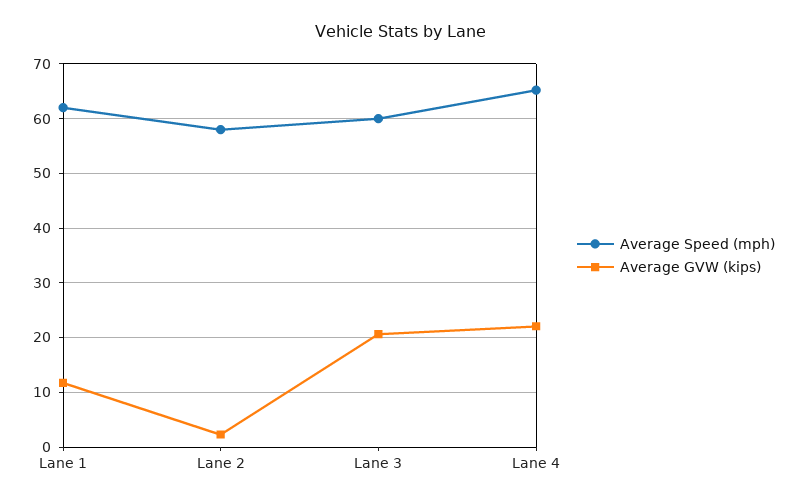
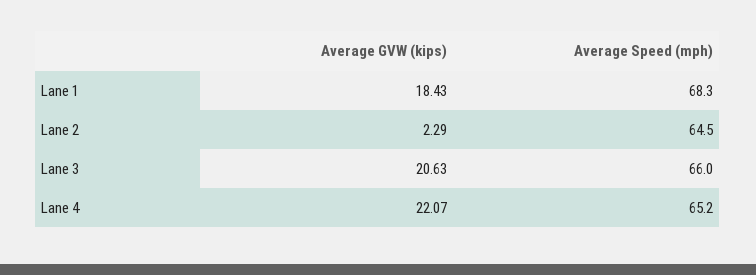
  {
    "Average Speed (mph)": {
-     "Lane 1": 62,
+     "Lane 1": 68.3,
-     "Lane 2": 58,
+     "Lane 2": 64.5,
-     "Lane 3": 60,
+     "Lane 3": 66,
      "Lane 4": 65.2
    },
    "Average GVW (kips)": {
-     "Lane 1": 12,
+     "Lane 1": 18.43,
      "Lane 2": 2.29,
      "Lane 3": 20.63,
      "Lane 4": 22.07
    }
  }

